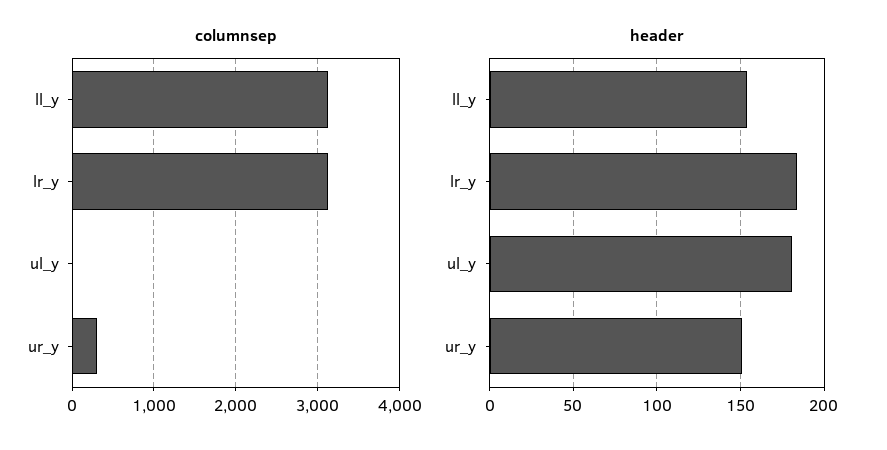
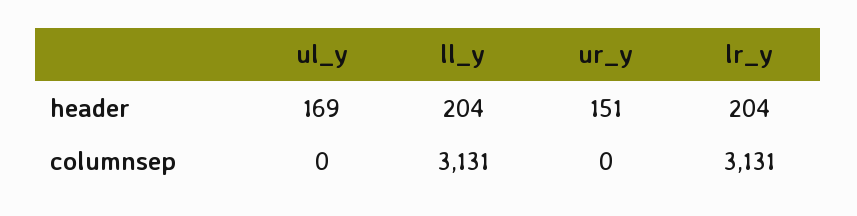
  {
    "columnsep": {
      "ll_y": 3131,
      "lr_y": 3131,
      "ul_y": 0,
-     "ur_y": 300
+     "ur_y": 0
    },
    "header": {
-     "ll_y": 155,
+     "ll_y": 204,
-     "lr_y": 185,
+     "lr_y": 204,
-     "ul_y": 180,
+     "ul_y": 169,
      "ur_y": 151
    }
  }

